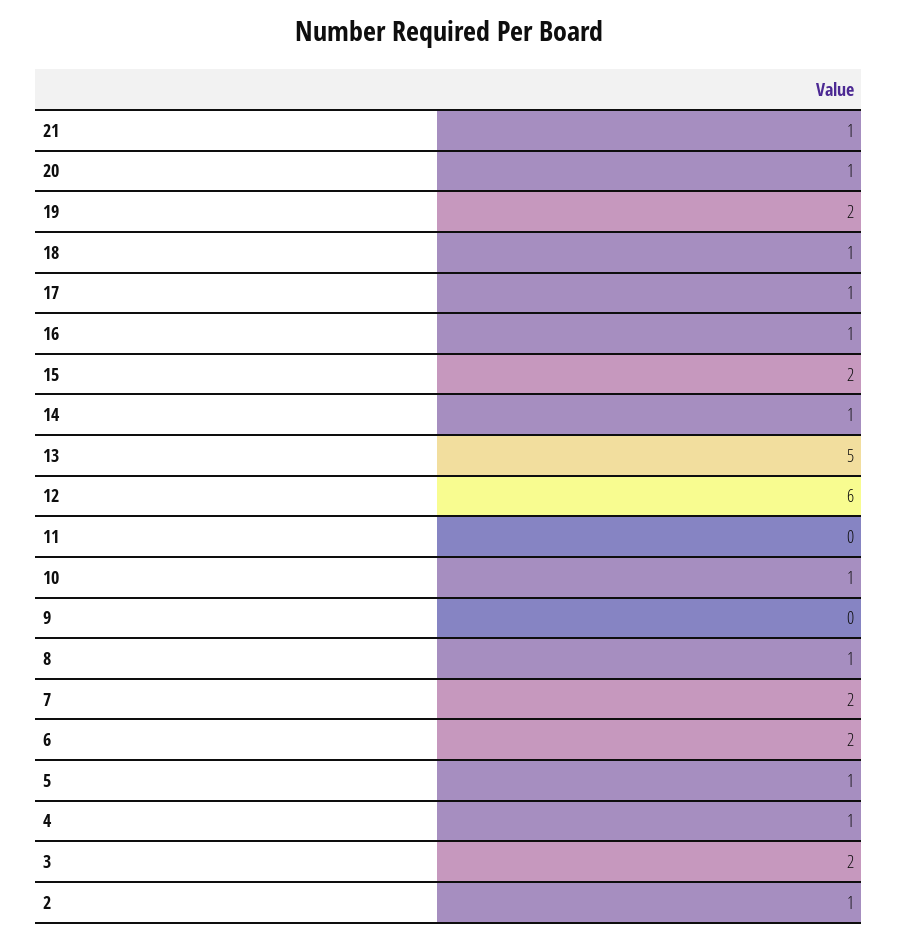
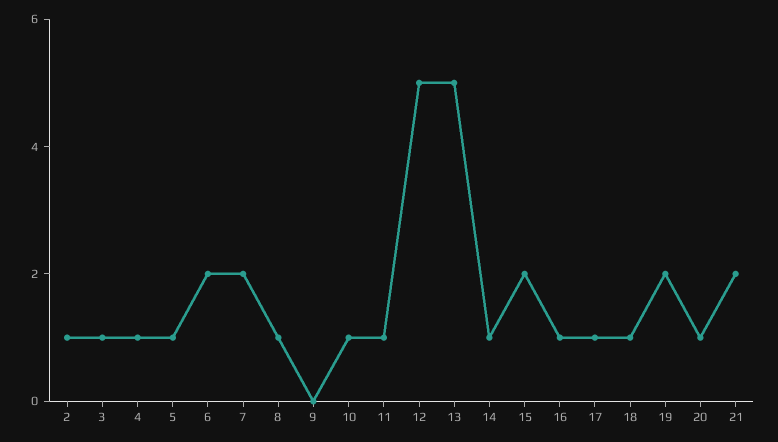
  {
-   "21": 1,
+   "21": 2,
    "20": 1,
    "19": 2,
    "18": 1,
    "17": 1,
    "16": 1,
    "15": 2,
    "14": 1,
    "13": 5,
-   "12": 6,
+   "12": 5,
-   "11": 0,
+   "11": 1,
    "10": 1,
    "9": 0,
    "8": 1,
    "7": 2,
    "6": 2,
    "5": 1,
    "4": 1,
-   "3": 2,
+   "3": 1,
    "2": 1
  }

